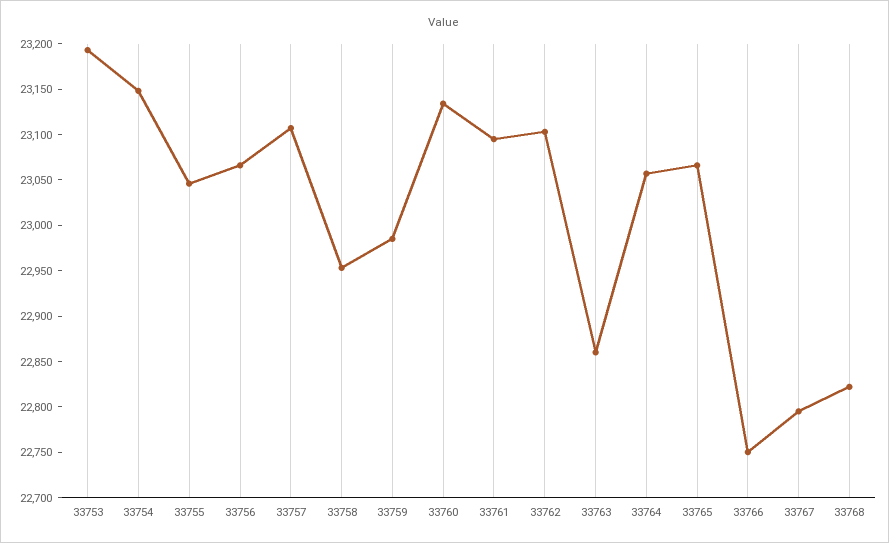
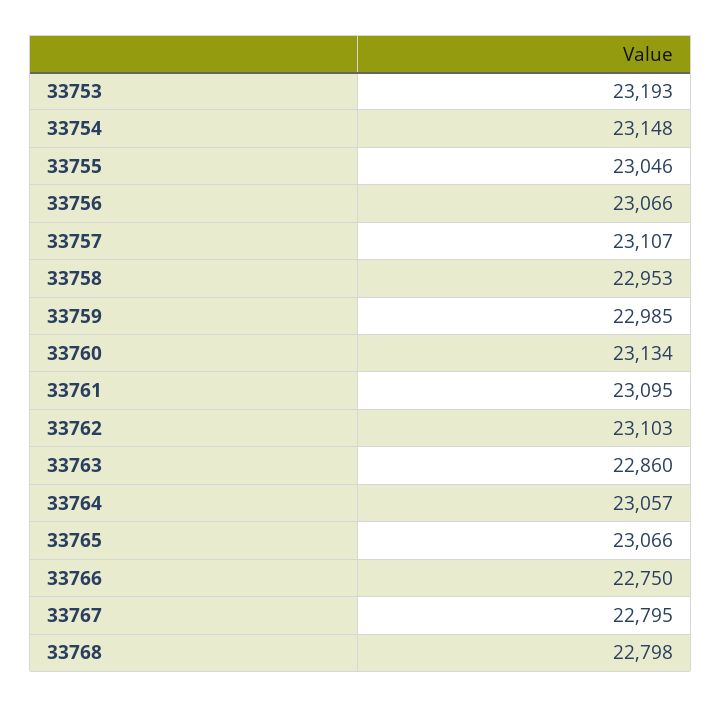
  {
    "33753": 23193,
    "33754": 23148,
    "33755": 23046,
    "33756": 23066,
    "33757": 23107,
    "33758": 22953,
    "33759": 22985,
    "33760": 23134,
    "33761": 23095,
    "33762": 23103,
    "33763": 22860,
    "33764": 23057,
    "33765": 23066,
    "33766": 22750,
    "33767": 22795,
-   "33768": 22820
+   "33768": 22798
  }

